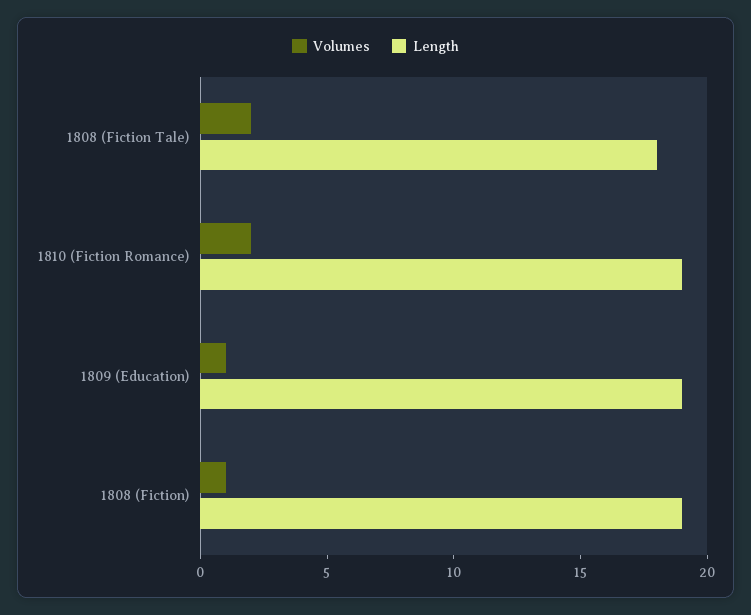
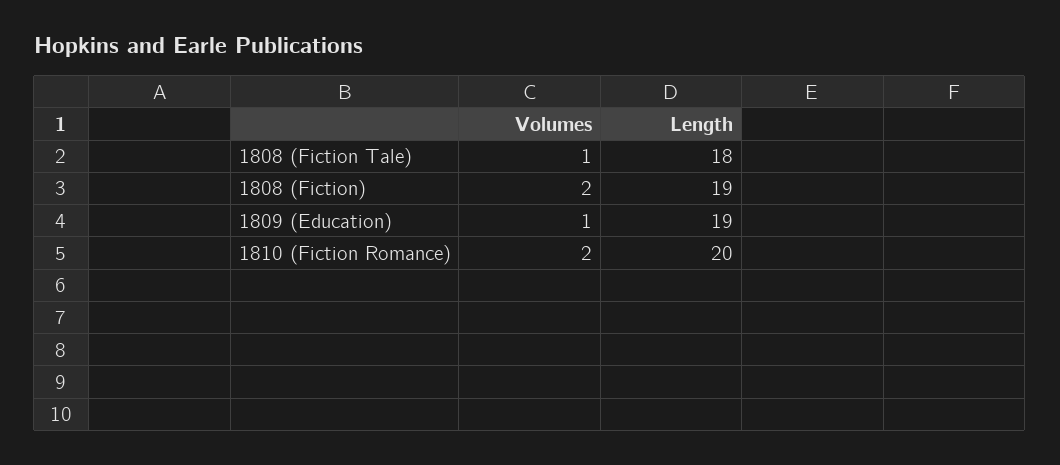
  {
    "Volumes": {
-     "1808 (Fiction Tale)": 2,
+     "1808 (Fiction Tale)": 1,
      "1810 (Fiction Romance)": 2,
      "1809 (Education)": 1,
-     "1808 (Fiction)": 1
+     "1808 (Fiction)": 2
    },
    "Length": {
      "1808 (Fiction Tale)": 18,
-     "1810 (Fiction Romance)": 19,
+     "1810 (Fiction Romance)": 20,
      "1809 (Education)": 19,
      "1808 (Fiction)": 19
    }
  }

